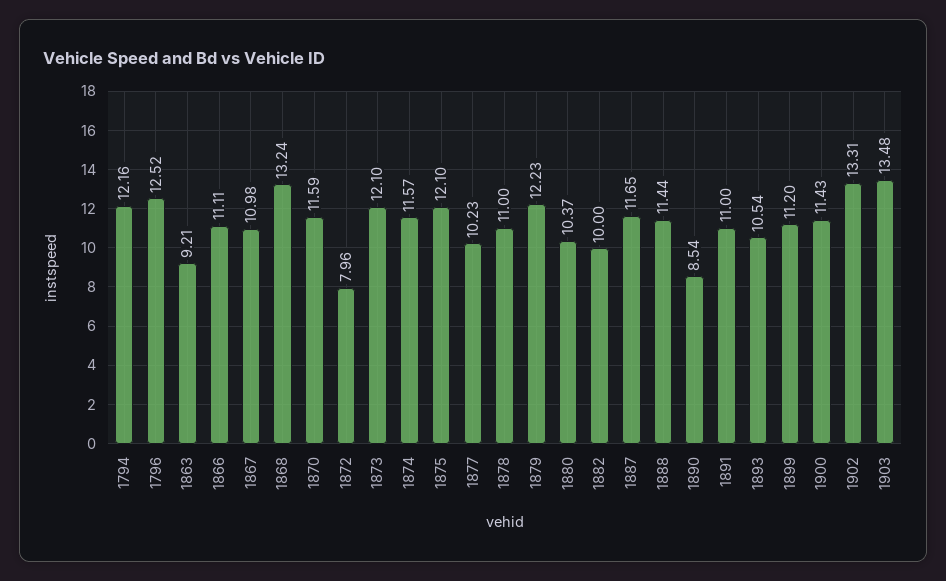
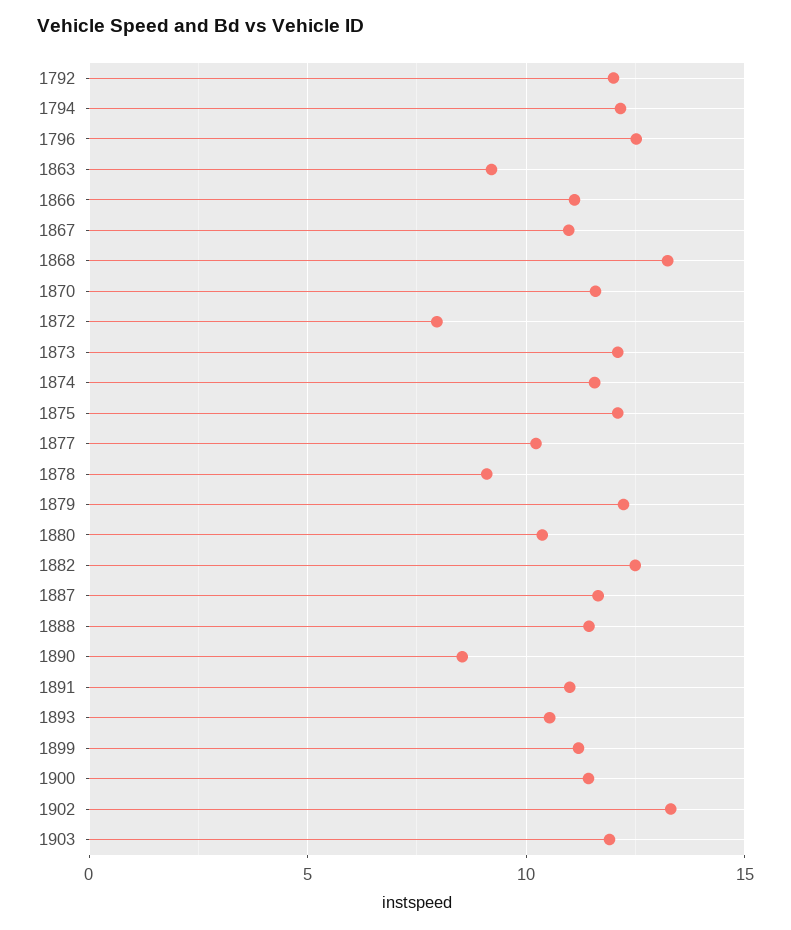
  {
    "1794": 12.16,
    "1796": 12.52,
    "1863": 9.21,
    "1866": 11.11,
    "1867": 10.98,
    "1868": 13.24,
    "1870": 11.59,
    "1872": 7.96,
    "1873": 12.1,
    "1874": 11.57,
    "1875": 12.1,
    "1877": 10.23,
-   "1878": 11,
+   "1878": 9,
    "1879": 12.23,
    "1880": 10.37,
-   "1882": 10,
+   "1882": 12.5,
    "1887": 11.65,
    "1888": 11.44,
    "1890": 8.54,
    "1891": 11,
    "1893": 10.54,
    "1899": 11.2,
    "1900": 11.43,
    "1902": 13.31,
-   "1903": 13.48
+   "1903": 12,
+   "1792": 12
  }

